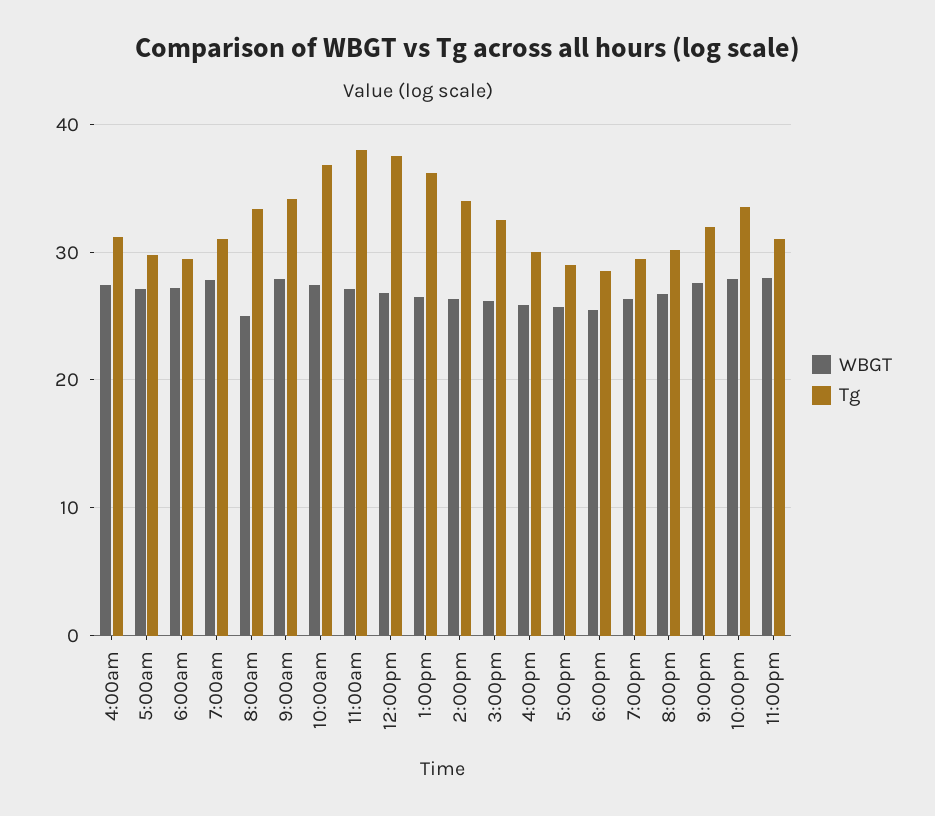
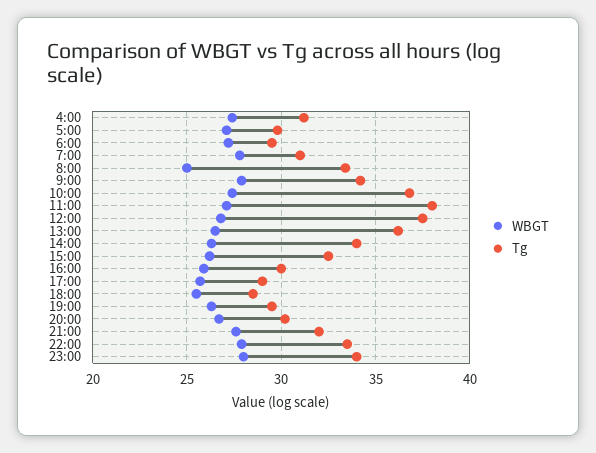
  {
    "WBGT": {
      "4:00am": 27.5,
      "5:00am": 27,
      "6:00am": 27,
      "7:00am": 28,
      "8:00am": 25,
      "9:00am": 28,
      "10:00am": 27.5,
      "11:00am": 27,
      "12:00pm": 27,
      "1:00pm": 26.5,
      "2:00pm": 26.5,
      "3:00pm": 26,
      "4:00pm": 26,
      "5:00pm": 25.5,
      "6:00pm": 25.5,
      "7:00pm": 26.5,
      "8:00pm": 26.5,
      "9:00pm": 27.5,
      "10:00pm": 28,
      "11:00pm": 28
    },
    "Tg": {
      "4:00am": 31,
      "5:00am": 30,
      "6:00am": 29.5,
      "7:00am": 31,
      "8:00am": 33.5,
      "9:00am": 34,
      "10:00am": 37,
      "11:00am": 38,
      "12:00pm": 37.5,
      "1:00pm": 36,
      "2:00pm": 34,
      "3:00pm": 32.5,
      "4:00pm": 30,
      "5:00pm": 29,
      "6:00pm": 28.5,
      "7:00pm": 29.5,
      "8:00pm": 30,
      "9:00pm": 32,
      "10:00pm": 33.5,
-     "11:00pm": 31
+     "11:00pm": 34
    }
  }

